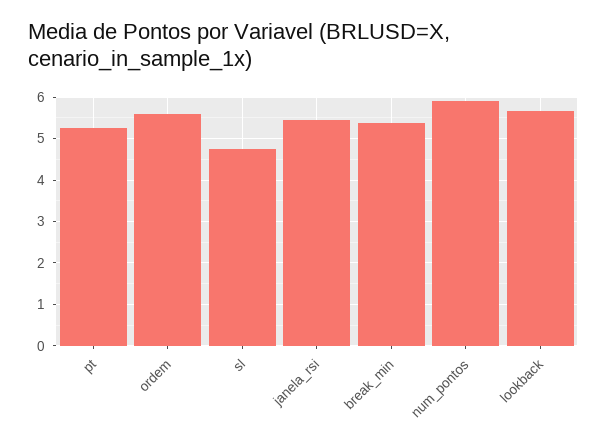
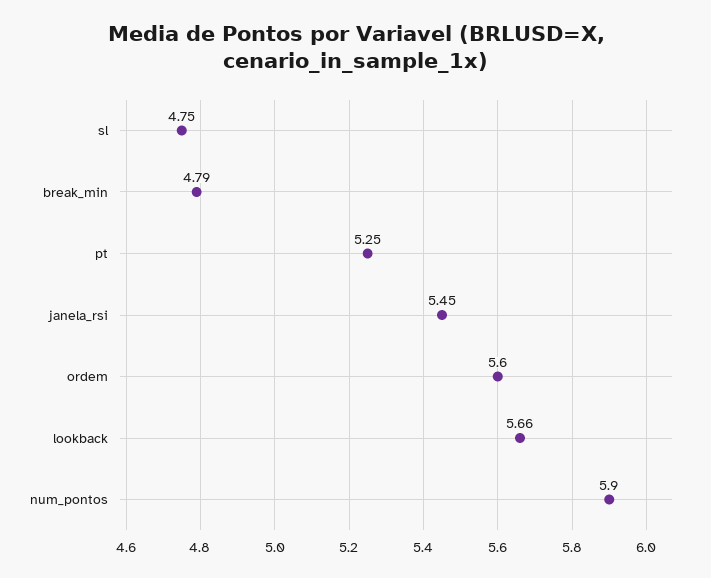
  {
    "pt": 5.25,
    "ordem": 5.6,
    "sl": 4.75,
    "janela_rsi": 5.45,
-   "break_min": 5.4,
+   "break_min": 4.79,
    "num_pontos": 5.9,
    "lookback": 5.66
  }

